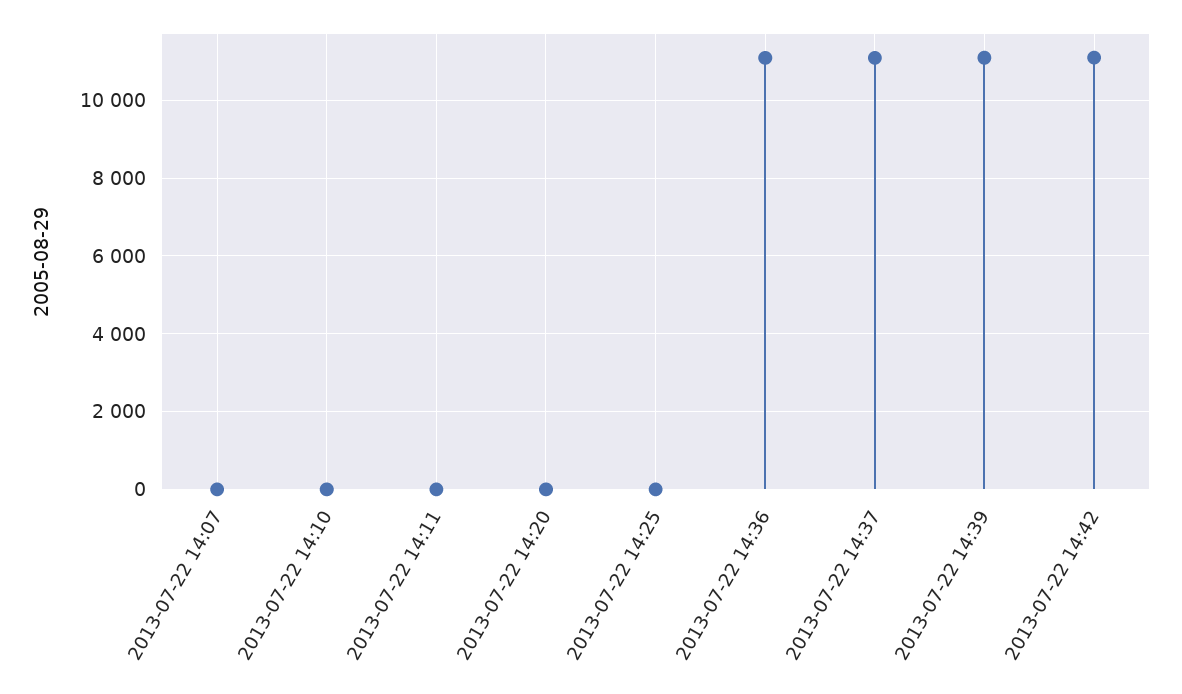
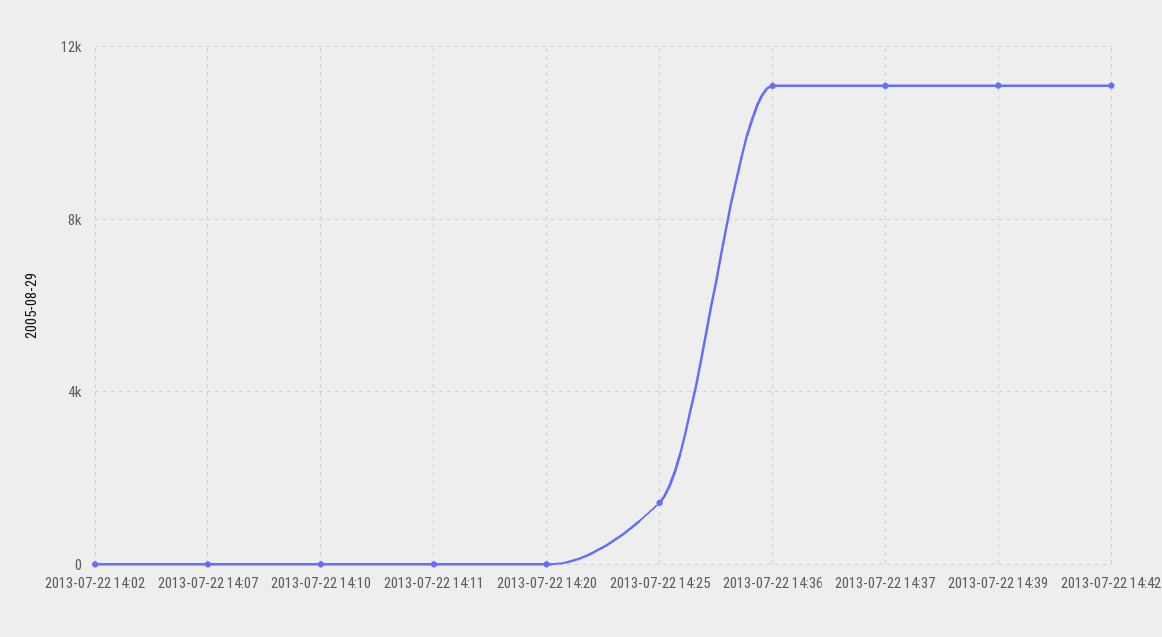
  {
    "2013-07-22 14:07": 0,
    "2013-07-22 14:10": 0,
    "2013-07-22 14:11": 0,
    "2013-07-22 14:20": 0,
-   "2013-07-22 14:25": 0,
+   "2013-07-22 14:25": 1500,
    "2013-07-22 14:36": 11000,
    "2013-07-22 14:37": 11000,
    "2013-07-22 14:39": 11000,
-   "2013-07-22 14:42": 11000
+   "2013-07-22 14:42": 11000,
+   "2013-07-22 14:02": 0
  }

